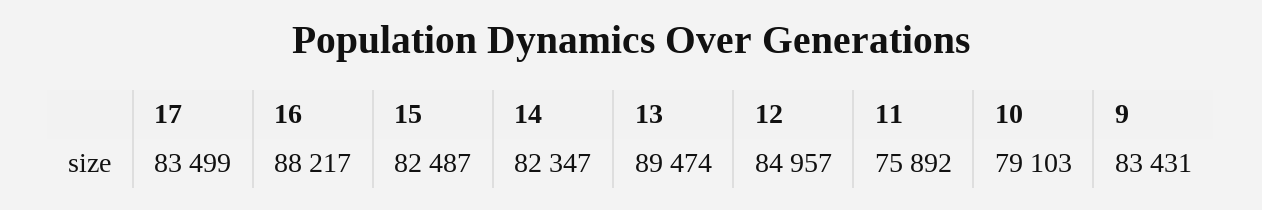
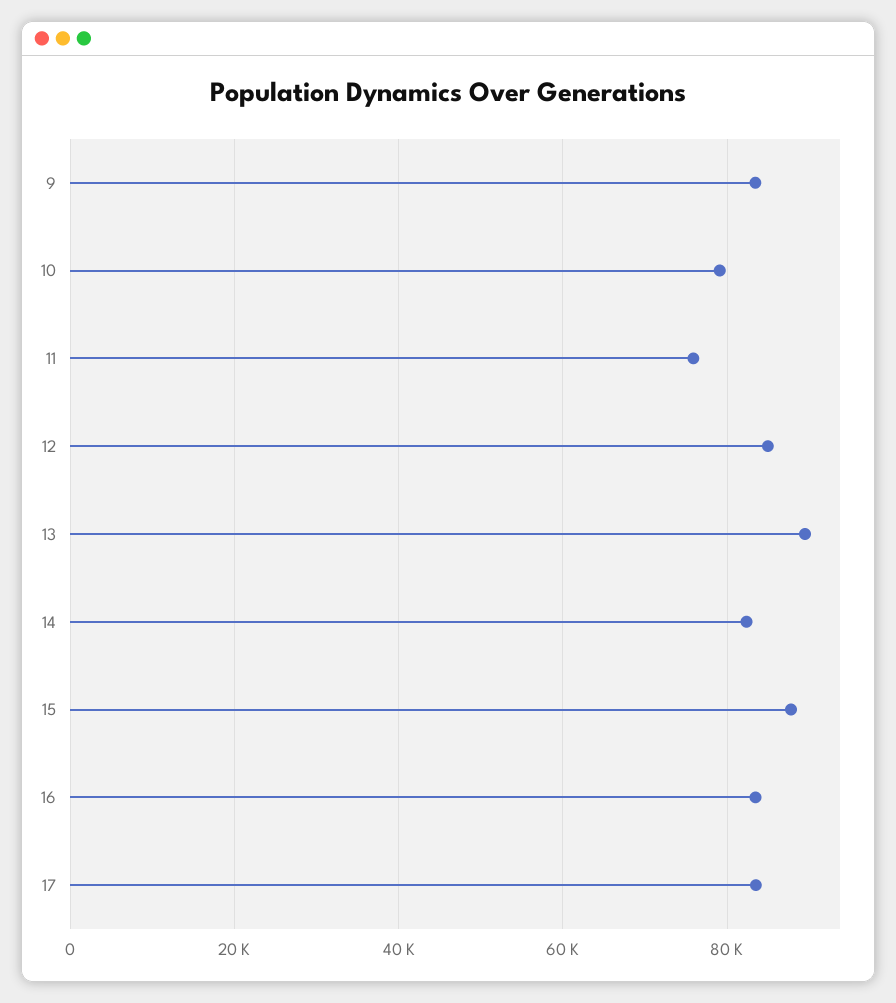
  {
    "17": 83499,
-   "16": 88217,
+   "16": 84000,
-   "15": 82487,
+   "15": 88000,
    "14": 82347,
    "13": 89474,
    "12": 84957,
    "11": 75892,
    "10": 79103,
    "9": 83431
  }

